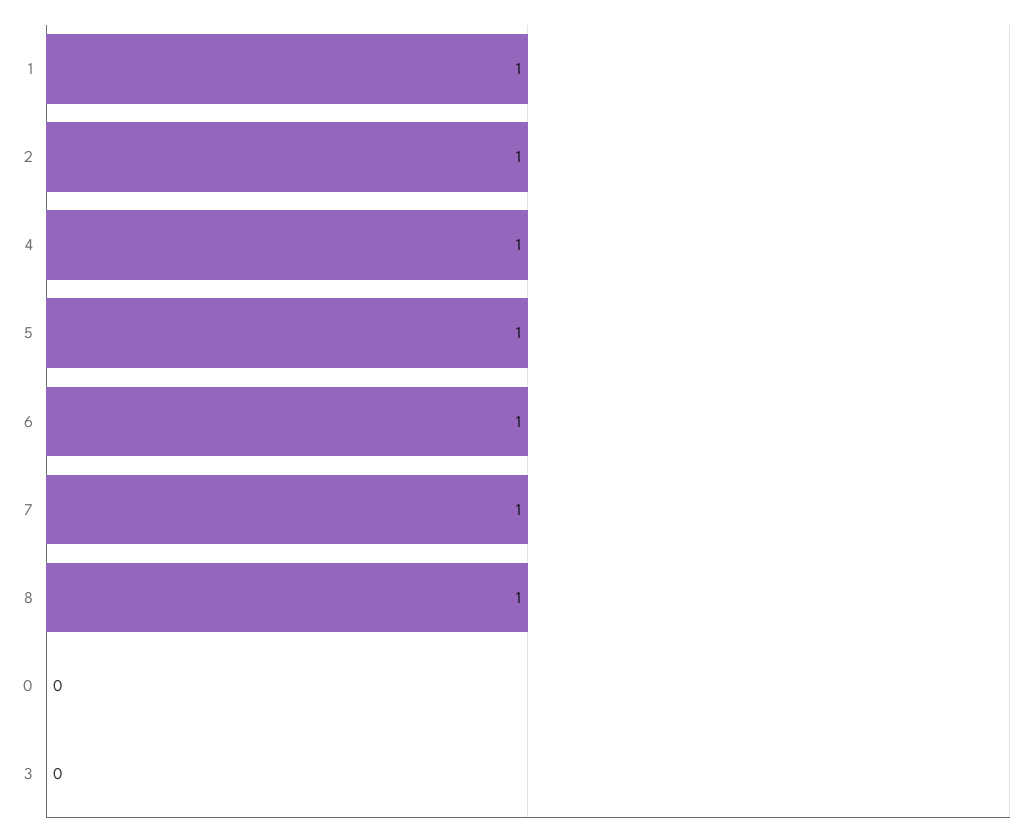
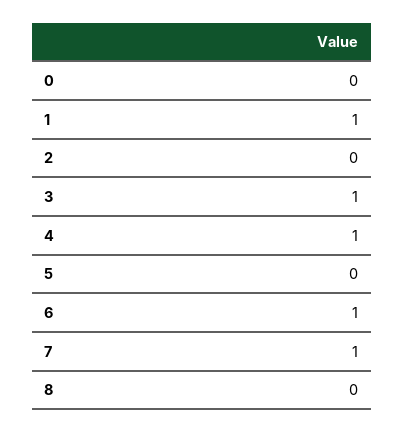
  {
    "1": 1,
-   "2": 1,
+   "2": 0,
    "4": 1,
-   "5": 1,
+   "5": 0,
    "6": 1,
    "7": 1,
-   "8": 1,
+   "8": 0,
    "0": 0,
-   "3": 0
+   "3": 1
  }

